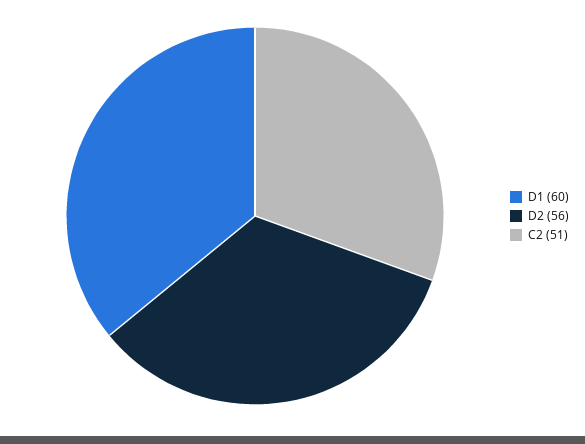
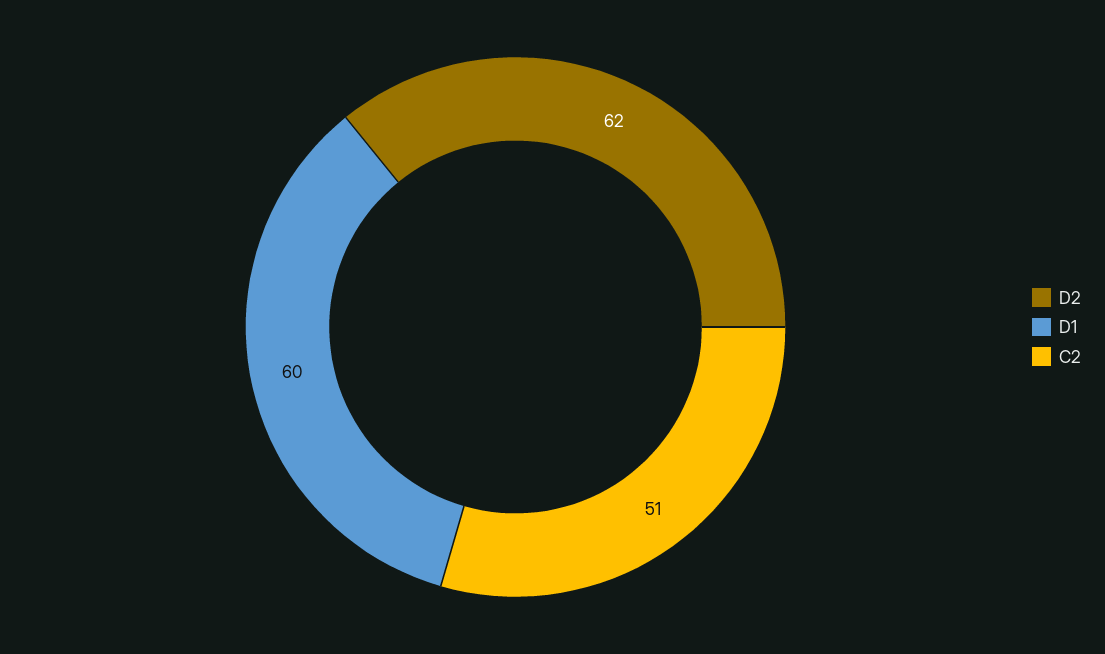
  {
    "D1": 60,
-   "D2": 56,
+   "D2": 62,
    "C2": 51
  }

